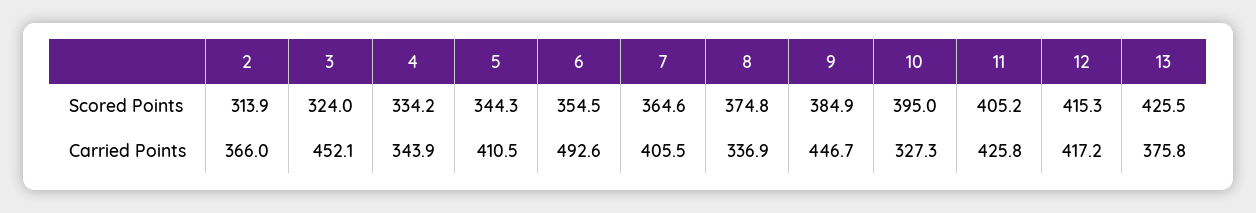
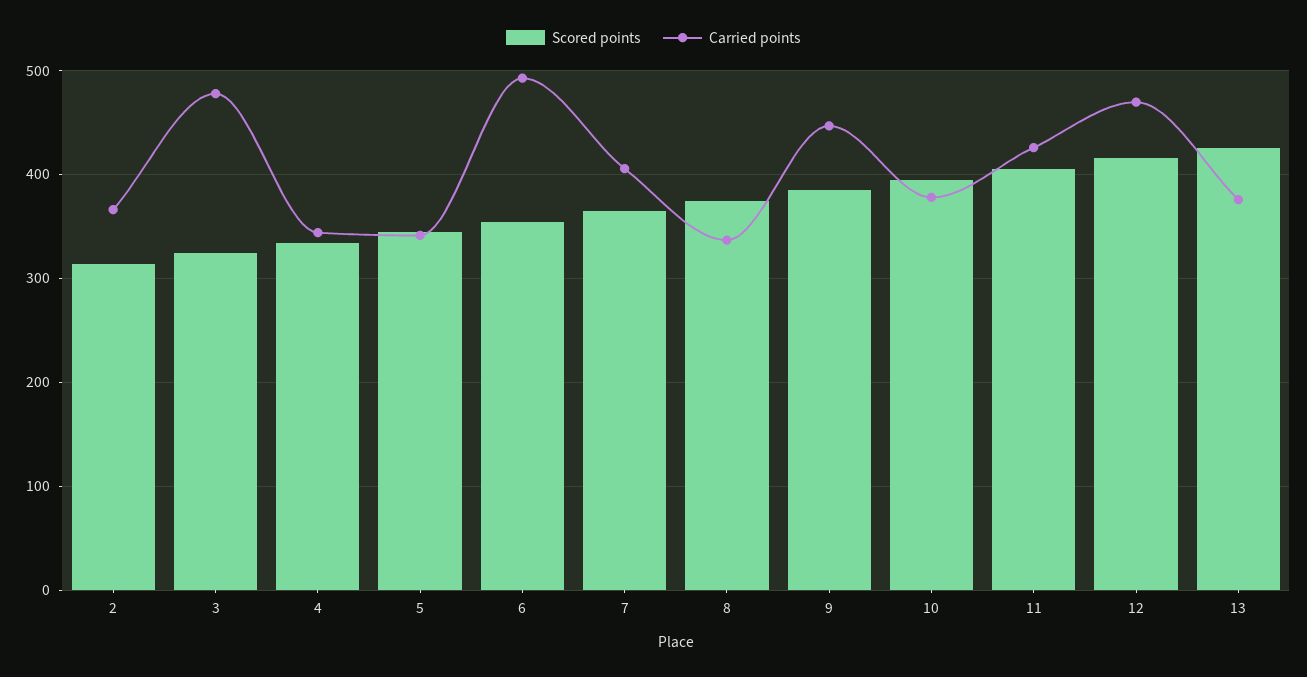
  {
    "Scored Points": {
      "2": 313.9,
      "3": 324,
      "4": 334.2,
      "5": 344.3,
      "6": 354.5,
      "7": 364.6,
      "8": 374.8,
      "9": 384.9,
      "10": 395,
      "11": 405.2,
      "12": 415.3,
      "13": 425.5
    },
    "Carried Points": {
      "2": 366,
-     "3": 452.1,
+     "3": 480,
      "4": 343.9,
-     "5": 410.5,
+     "5": 340,
      "6": 492.6,
      "7": 405.5,
      "8": 336.9,
      "9": 446.7,
-     "10": 327.3,
+     "10": 380,
      "11": 425.8,
-     "12": 417.2,
+     "12": 470,
      "13": 375.8
    }
  }

